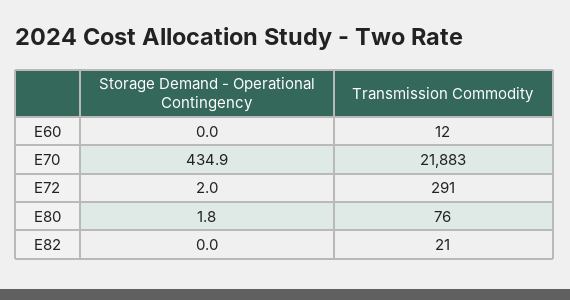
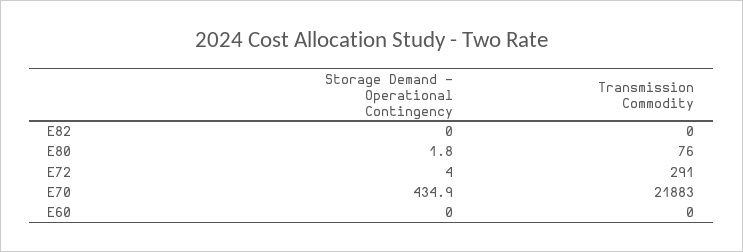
  {
    "Storage Demand - Operational Contingency": {
      "E60": 0,
      "E70": 434.9,
-     "E72": 2,
+     "E72": 4,
      "E80": 1.8,
      "E82": 0
    },
    "Transmission Commodity": {
-     "E60": 12,
+     "E60": 0,
      "E70": 21883,
      "E72": 291,
      "E80": 76,
-     "E82": 21
+     "E82": 0
    }
  }

